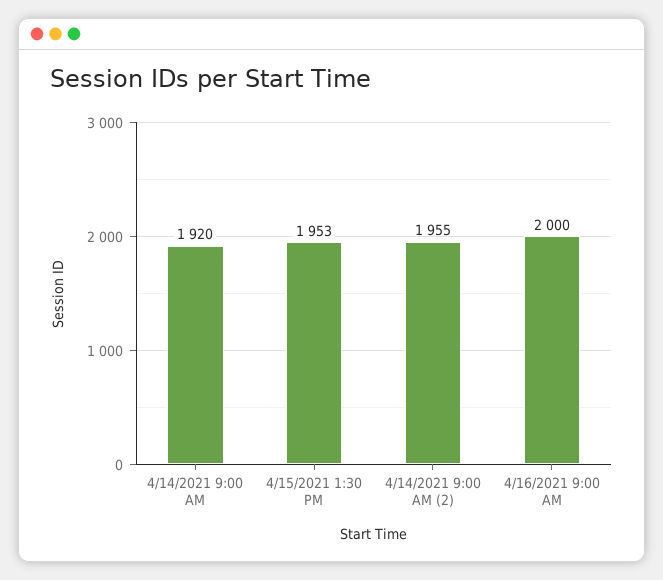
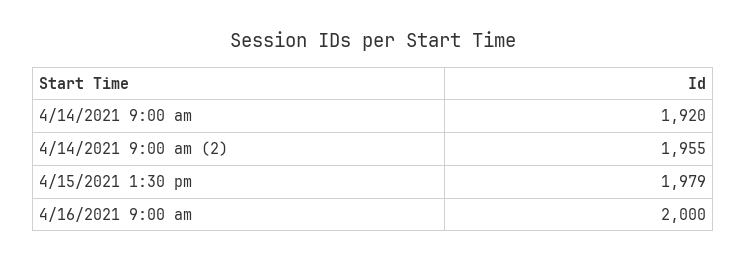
  {
    "4/14/2021 9:00 AM": 1920,
-   "4/15/2021 1:30 PM": 1953,
+   "4/15/2021 1:30 PM": 1979,
    "4/14/2021 9:00 AM (2)": 1955,
    "4/16/2021 9:00 AM": 2000
  }

